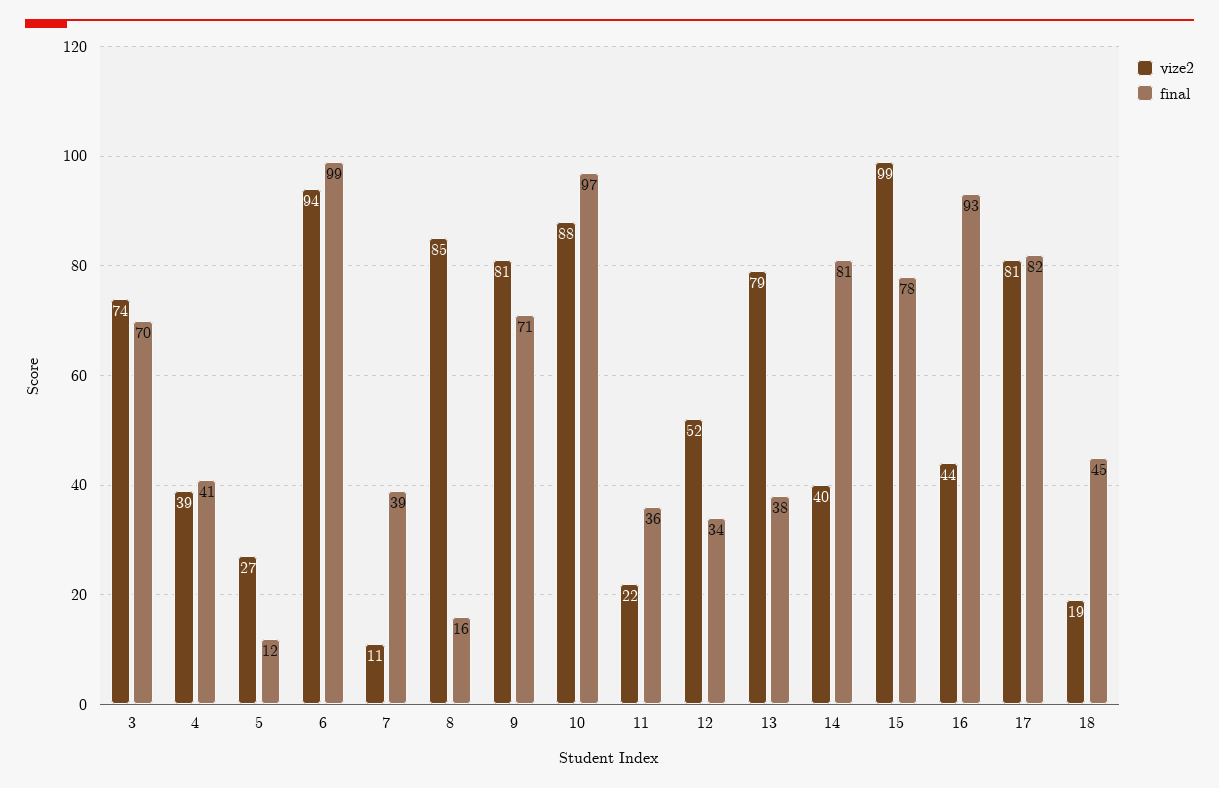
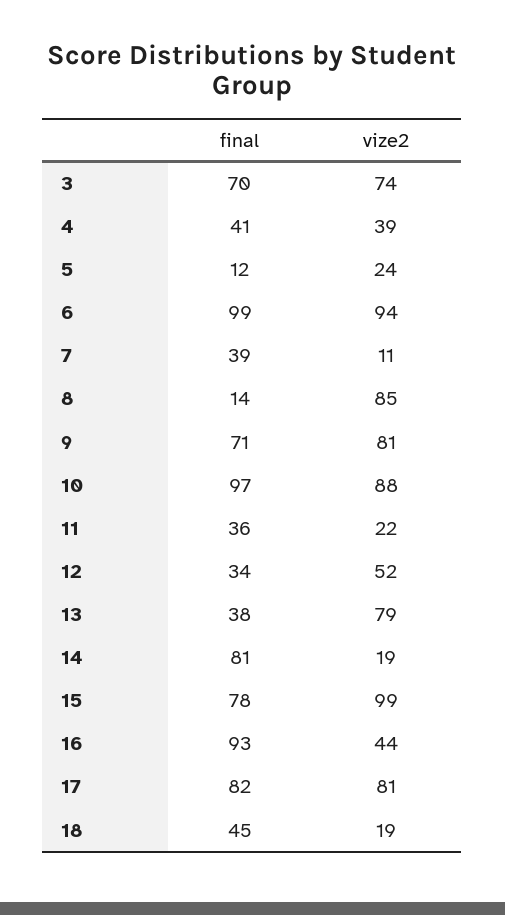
  {
    "vize2": {
      "3": 74,
      "4": 39,
-     "5": 27,
+     "5": 24,
      "6": 94,
      "7": 11,
      "8": 85,
      "9": 81,
      "10": 88,
      "11": 22,
      "12": 52,
      "13": 79,
-     "14": 40,
+     "14": 19,
      "15": 99,
      "16": 44,
      "17": 81,
      "18": 19
    },
    "final": {
      "3": 70,
      "4": 41,
      "5": 12,
      "6": 99,
      "7": 39,
-     "8": 16,
+     "8": 14,
      "9": 71,
      "10": 97,
      "11": 36,
      "12": 34,
      "13": 38,
      "14": 81,
      "15": 78,
      "16": 93,
      "17": 82,
      "18": 45
    }
  }

